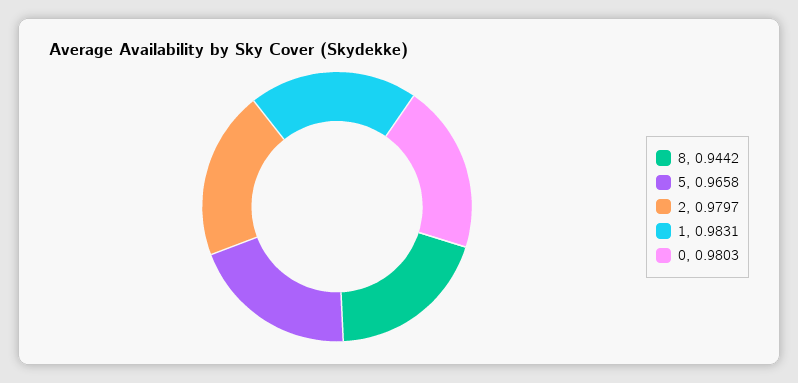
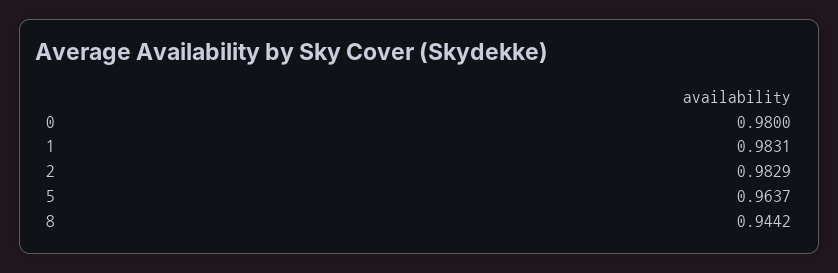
  {
    "8": 0.9442,
-   "5": 0.9658,
+   "5": 0.9637,
-   "2": 0.9797,
+   "2": 0.9829,
    "1": 0.9831,
-   "0": 0.9803
+   "0": 0.98
  }

